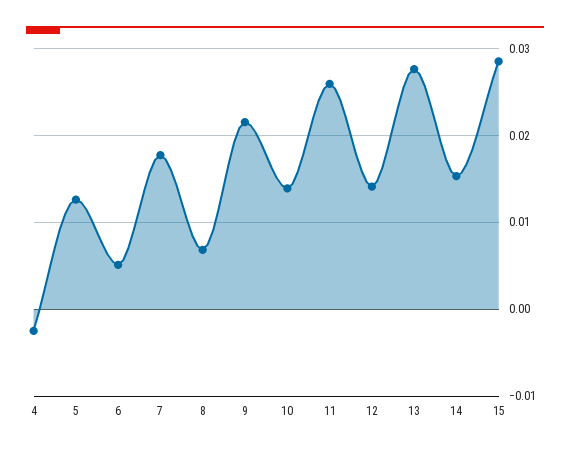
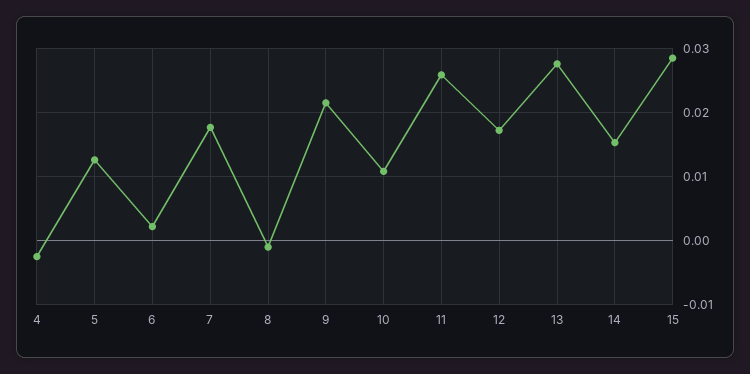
  {
    "4": -0.003,
    "5": 0.013,
-   "6": 0.005,
+   "6": 0.002,
    "7": 0.018,
-   "8": 0.007,
+   "8": -0.001,
    "9": 0.022,
-   "10": 0.014,
+   "10": 0.011,
    "11": 0.026,
-   "12": 0.014,
+   "12": 0.017,
    "13": 0.028,
    "14": 0.015,
    "15": 0.029
  }

